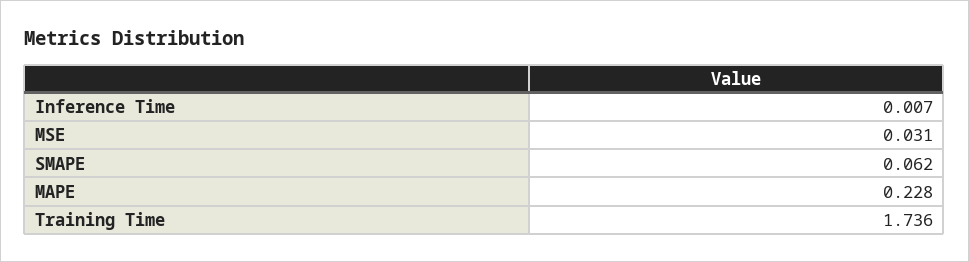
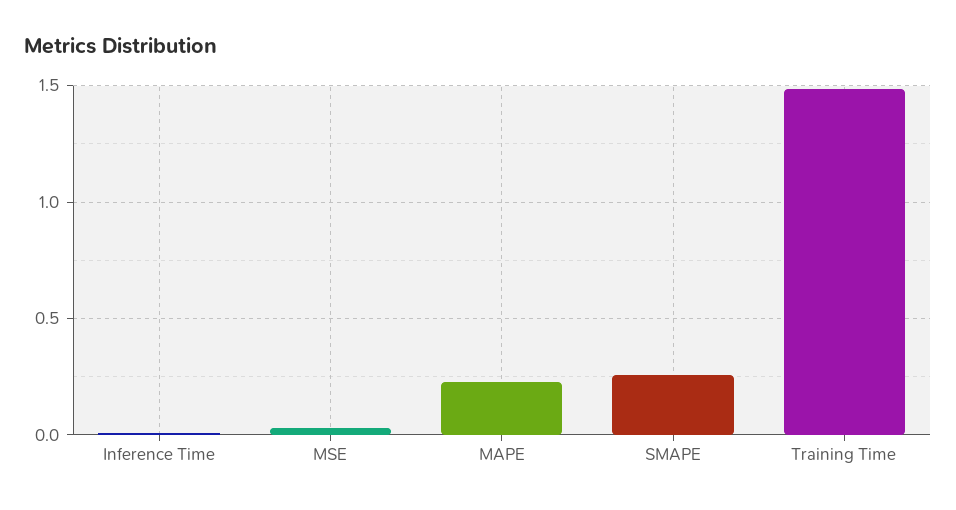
  {
    "Inference Time": 0.007,
    "MSE": 0.031,
-   "SMAPE": 0.062,
+   "SMAPE": 0.25,
    "MAPE": 0.228,
-   "Training Time": 1.736
+   "Training Time": 1.5
  }

